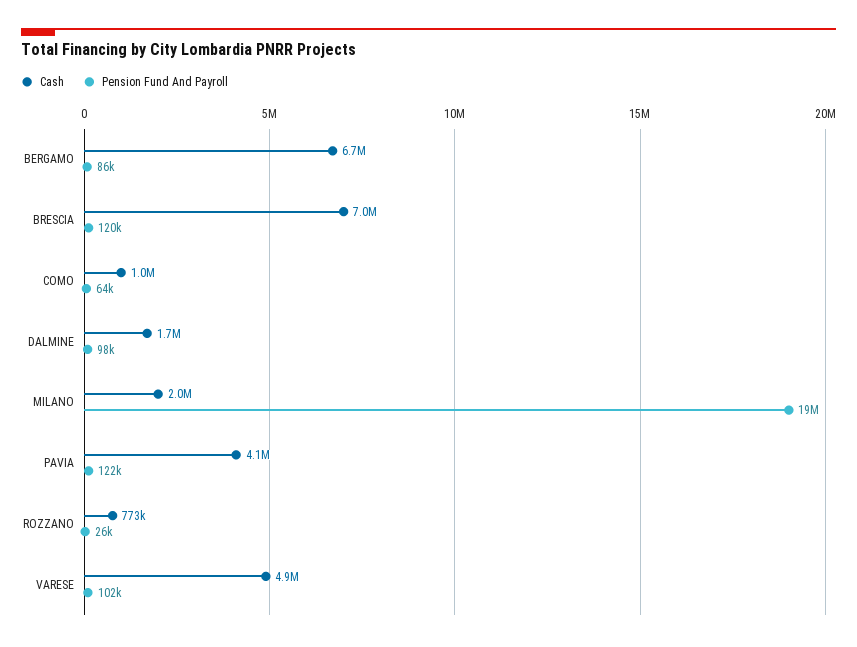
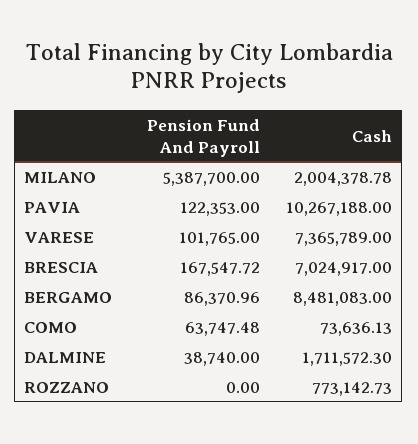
  {
    "Cash": {
-     "BERGAMO": 6700000,
+     "BERGAMO": 8481083,
      "BRESCIA": 7024917,
-     "COMO": 1000000,
+     "COMO": 73636.13,
      "DALMINE": 1711572.3,
      "MILANO": 2004378.78,
-     "PAVIA": 4100000,
+     "PAVIA": 10267188,
      "ROZZANO": 773142.73,
-     "VARESE": 4900000
+     "VARESE": 7365789
    },
    "Pension Fund And Payroll": {
      "BERGAMO": 86370.96,
-     "BRESCIA": 120000,
+     "BRESCIA": 167547.72,
      "COMO": 63747.48,
-     "DALMINE": 98000,
+     "DALMINE": 38740,
-     "MILANO": 19000000,
+     "MILANO": 5387700,
      "PAVIA": 122353,
-     "ROZZANO": 26000,
+     "ROZZANO": 0,
      "VARESE": 101765
    }
  }

